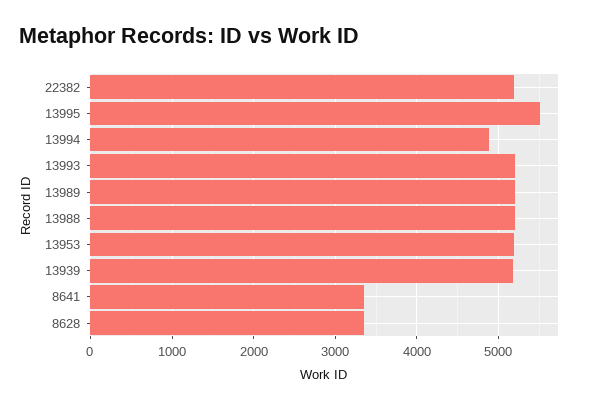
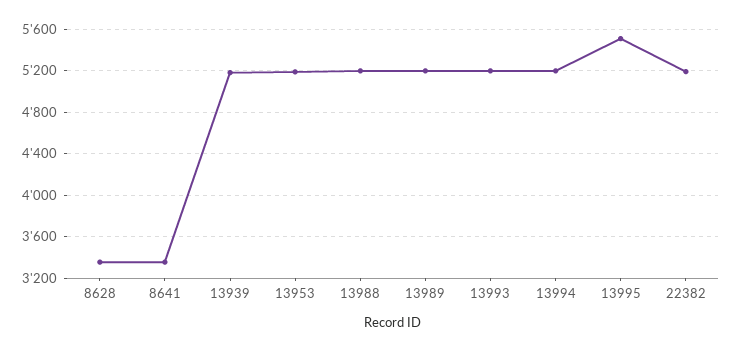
  {
    "22382": 5200,
    "13995": 5500,
-   "13994": 4900,
+   "13994": 5200,
    "13993": 5200,
    "13989": 5200,
    "13988": 5200,
    "13953": 5200,
    "13939": 5200,
    "8641": 3400,
    "8628": 3400
  }

